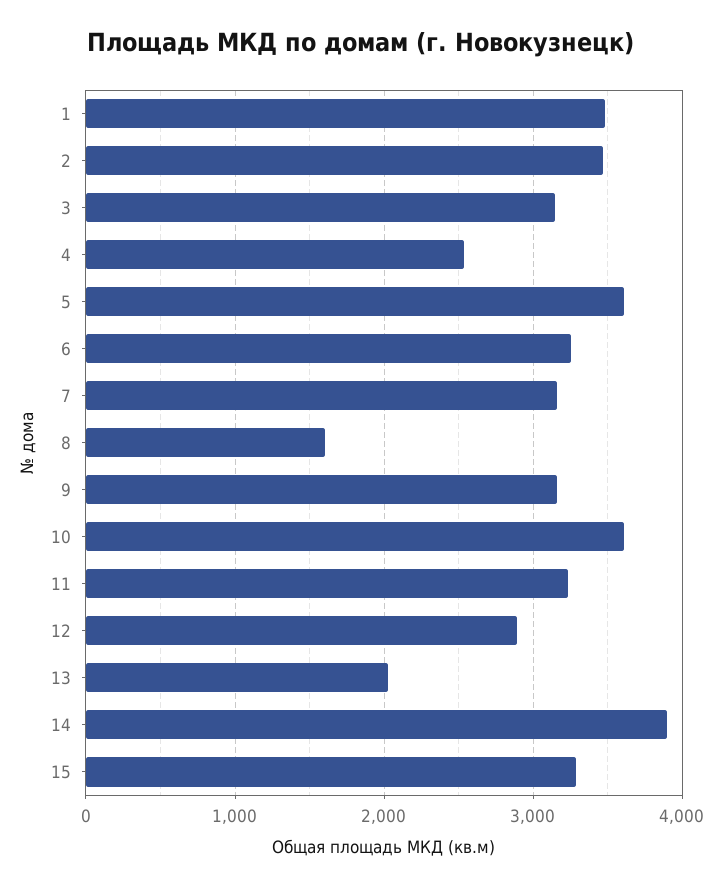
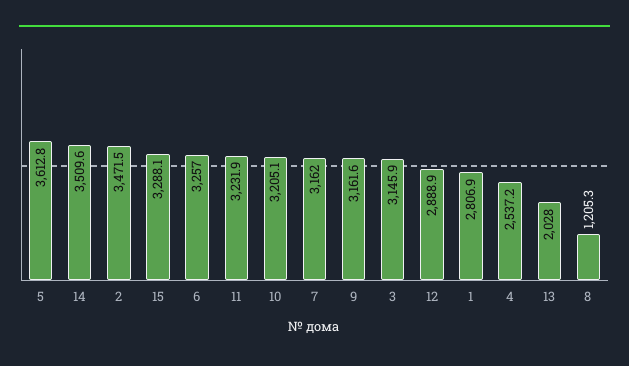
  {
-   "1": 3500,
+   "1": 2806.9,
    "2": 3471.5,
    "3": 3145.9,
    "4": 2537.2,
    "5": 3612.8,
    "6": 3257,
    "7": 3162,
-   "8": 1600,
+   "8": 1205.3,
    "9": 3161.6,
-   "10": 3600,
+   "10": 3205.1,
    "11": 3231.9,
    "12": 2888.9,
    "13": 2028,
-   "14": 3900,
+   "14": 3509.6,
    "15": 3288.1
  }

